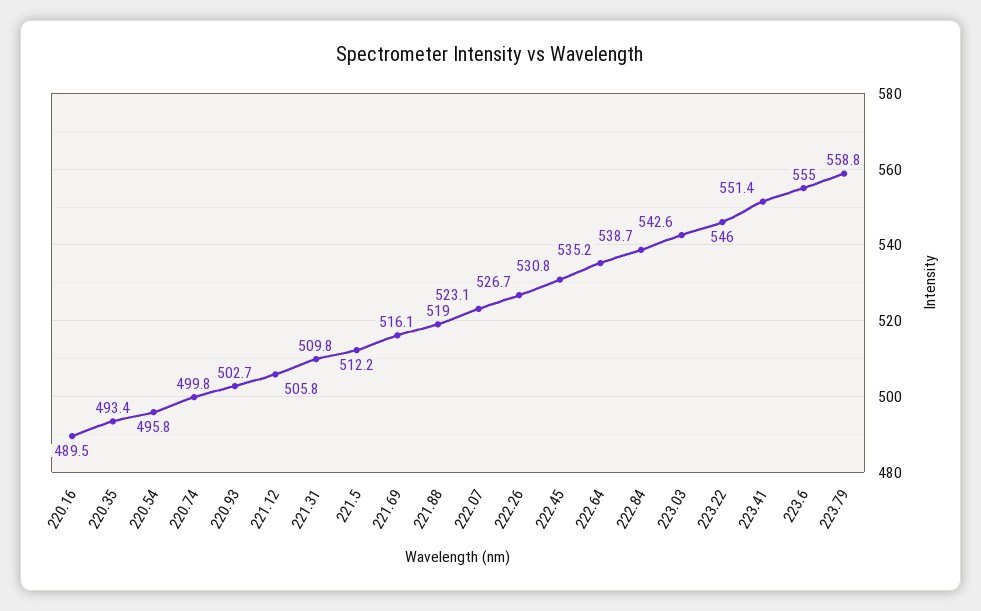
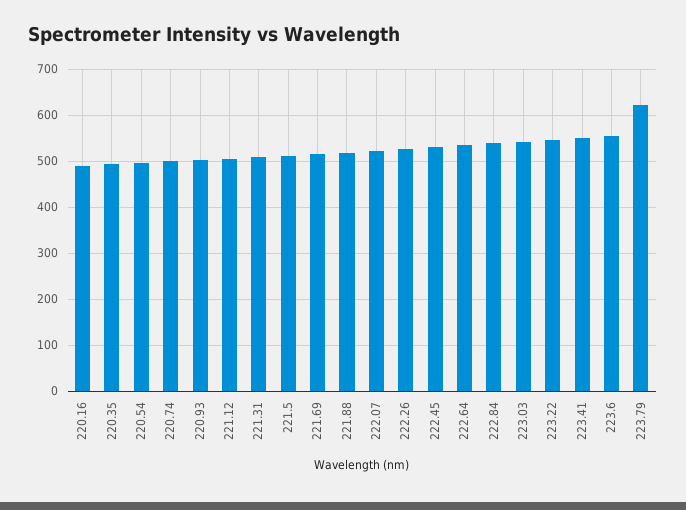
  {
    "220.16": 489.5,
    "220.35": 493.4,
    "220.54": 495.8,
    "220.74": 499.8,
    "220.93": 502.7,
    "221.12": 505.8,
    "221.31": 509.8,
    "221.5": 512.2,
    "221.69": 516.1,
    "221.88": 519,
    "222.07": 523.1,
    "222.26": 526.7,
    "222.45": 530.8,
    "222.64": 535.2,
    "222.84": 538.7,
    "223.03": 542.6,
    "223.22": 546,
    "223.41": 551.4,
    "223.6": 555,
-   "223.79": 558.8
+   "223.79": 620
  }

